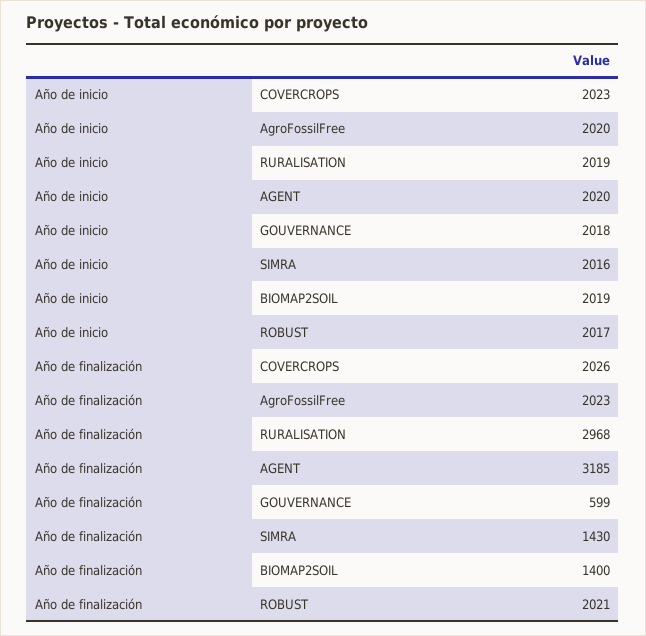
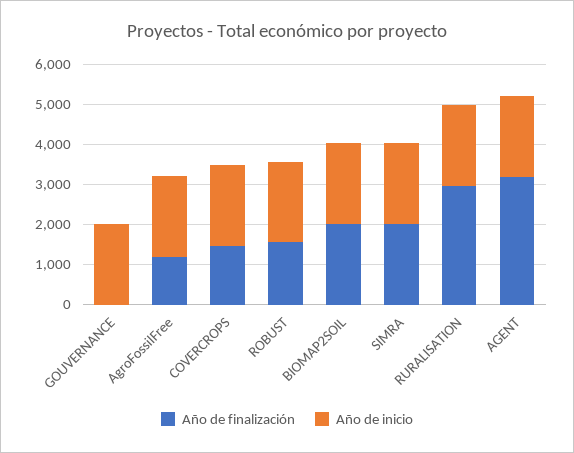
  {
    "Año de inicio": {
      "COVERCROPS": 2023,
      "AgroFossilFree": 2020,
      "RURALISATION": 2019,
      "AGENT": 2020,
      "GOUVERNANCE": 2018,
      "SIMRA": 2016,
      "BIOMAP2SOIL": 2019,
      "ROBUST": 2017
    },
    "Año de finalización": {
-     "COVERCROPS": 2026,
+     "COVERCROPS": 1400,
-     "AgroFossilFree": 2023,
+     "AgroFossilFree": 1200,
      "RURALISATION": 2968,
      "AGENT": 3185,
-     "GOUVERNANCE": 599,
+     "GOUVERNANCE": 0,
-     "SIMRA": 1430,
+     "SIMRA": 2000,
-     "BIOMAP2SOIL": 1400,
+     "BIOMAP2SOIL": 2000,
-     "ROBUST": 2021
+     "ROBUST": 1600
    }
  }

